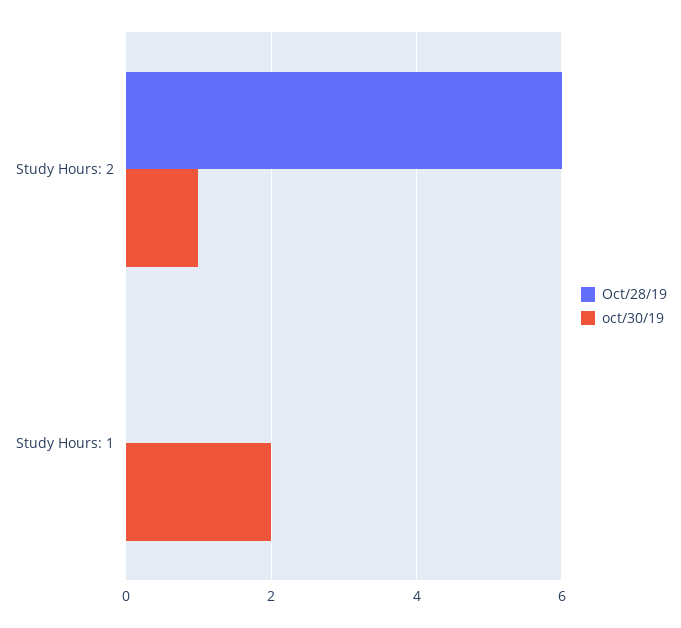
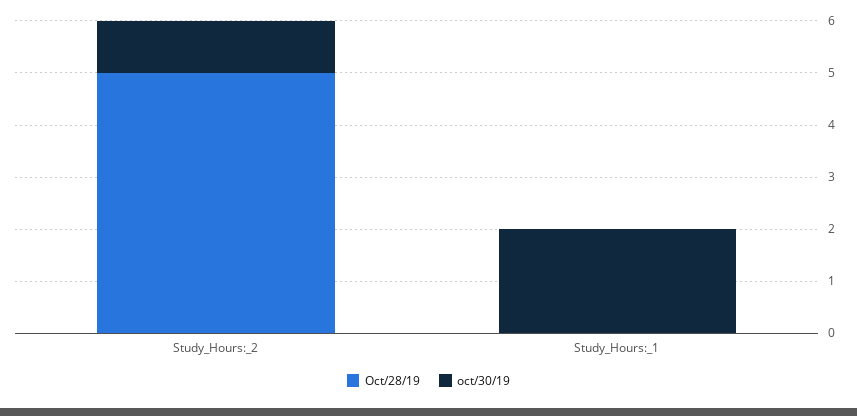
  {
    "Oct/28/19": {
-     "Study Hours: 2": 6,
+     "Study Hours: 2": 5,
      "Study Hours: 1": 0
    },
    "oct/30/19": {
      "Study Hours: 2": 1,
      "Study Hours: 1": 2
    }
  }

